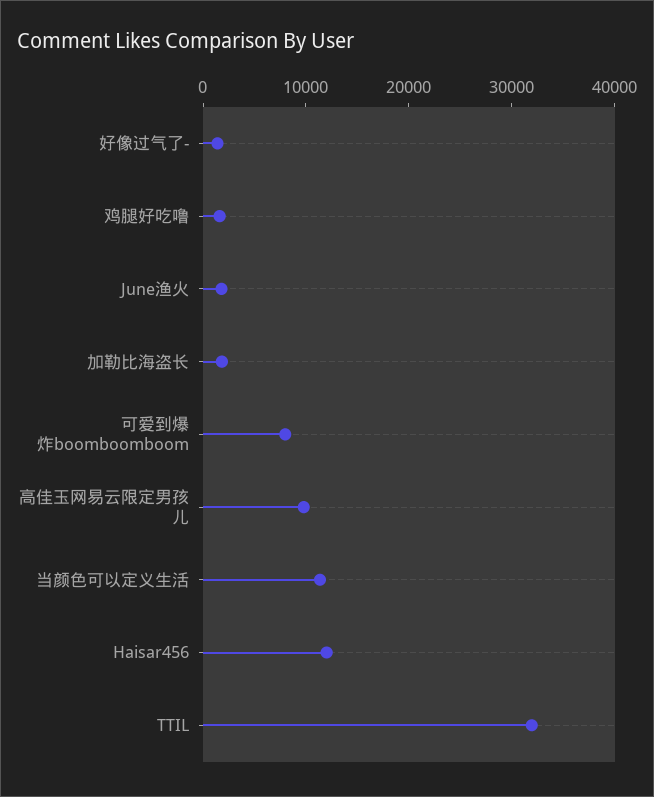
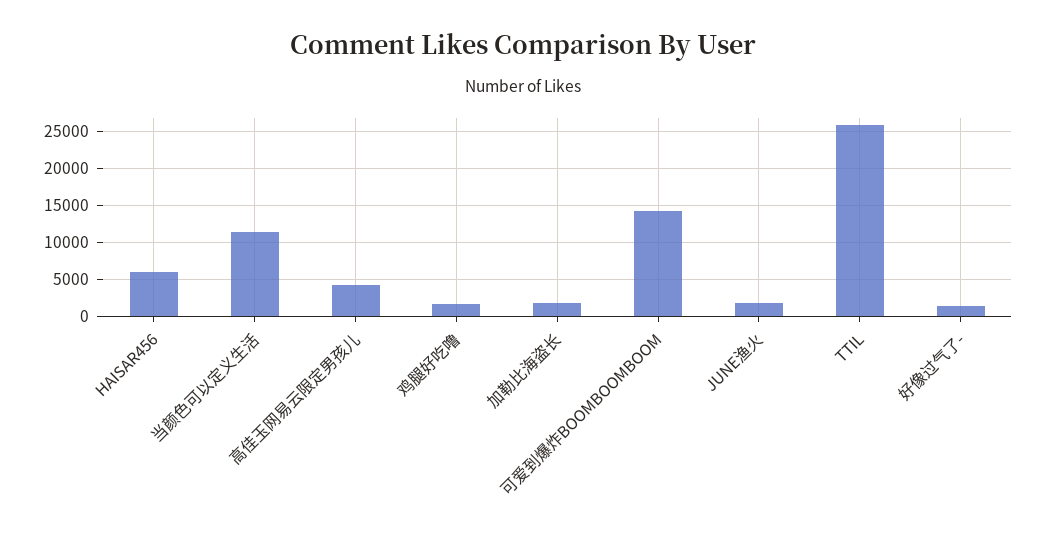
  {
    "好像过气了-": 1000,
    "鸡腿好吃噜": 2000,
    "June渔火": 2000,
    "加勒比海盗长": 2000,
-   "可爱到爆炸boomboomboom": 8000,
+   "可爱到爆炸boomboomboom": 14000,
-   "高佳玉网易云限定男孩儿": 10000,
+   "高佳玉网易云限定男孩儿": 4000,
    "当颜色可以定义生活": 11000,
-   "Haisar456": 12000,
+   "Haisar456": 6000,
-   "TTIL": 32000
+   "TTIL": 26000
  }

